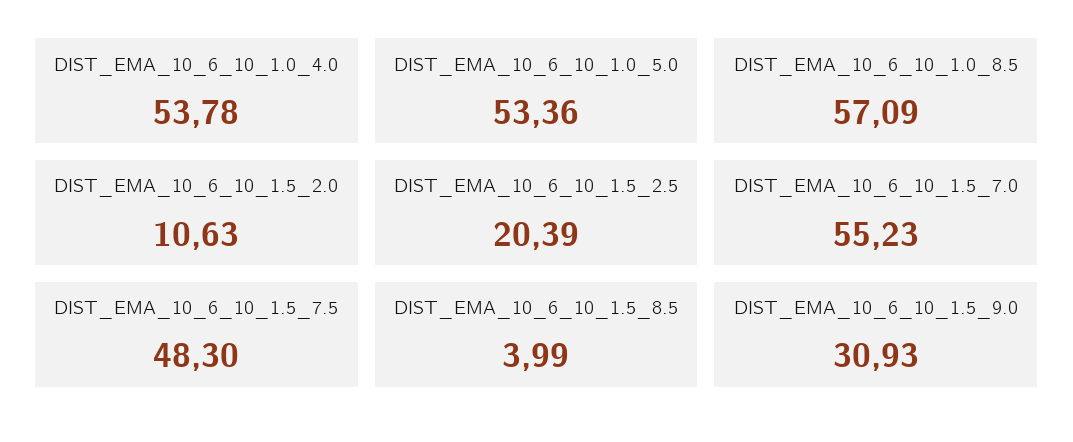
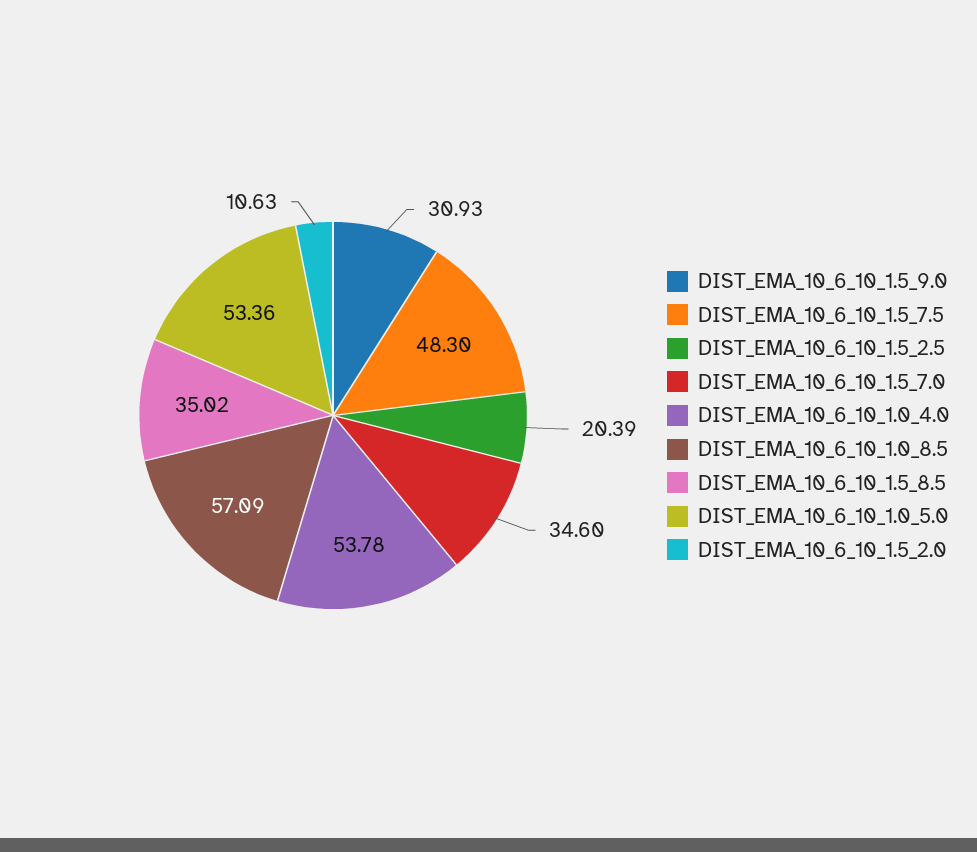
  {
    "DIST_EMA_10_6_10_1.0_4.0": 53.78,
    "DIST_EMA_10_6_10_1.0_5.0": 53.36,
    "DIST_EMA_10_6_10_1.0_8.5": 57.09,
    "DIST_EMA_10_6_10_1.5_2.0": 10.63,
    "DIST_EMA_10_6_10_1.5_2.5": 20.39,
-   "DIST_EMA_10_6_10_1.5_7.0": 55.23,
+   "DIST_EMA_10_6_10_1.5_7.0": 34.6,
    "DIST_EMA_10_6_10_1.5_7.5": 48.3,
-   "DIST_EMA_10_6_10_1.5_8.5": 3.99,
+   "DIST_EMA_10_6_10_1.5_8.5": 35.02,
    "DIST_EMA_10_6_10_1.5_9.0": 30.93
  }

